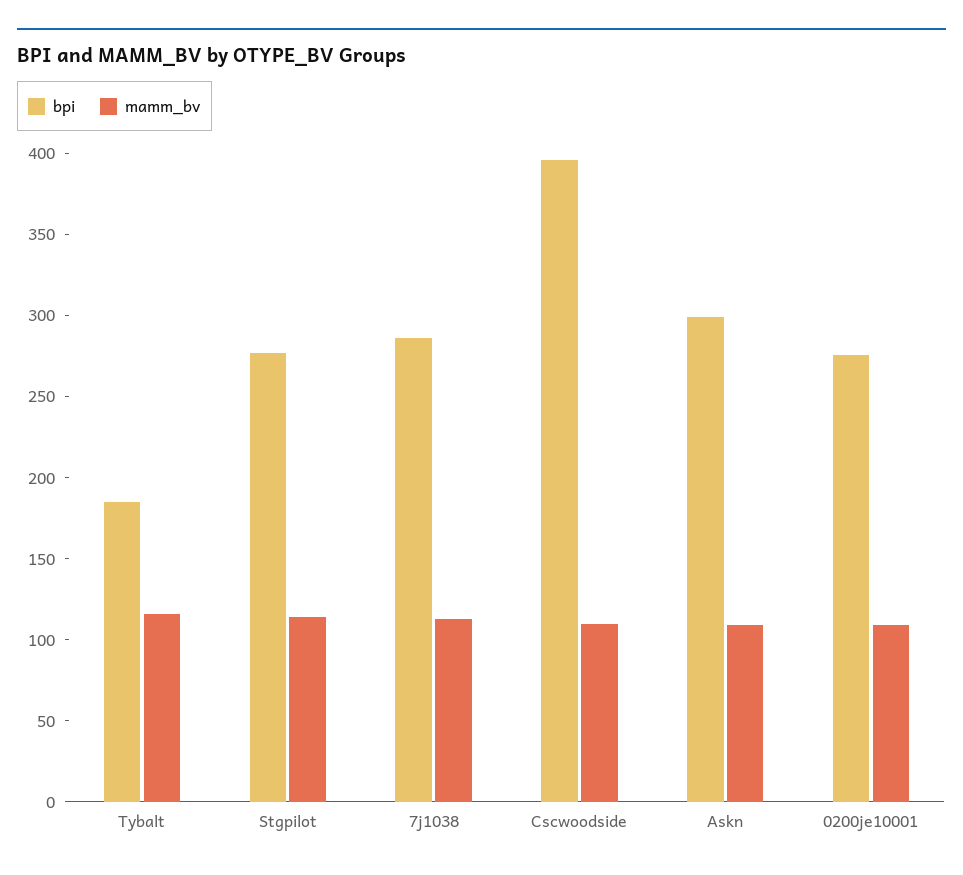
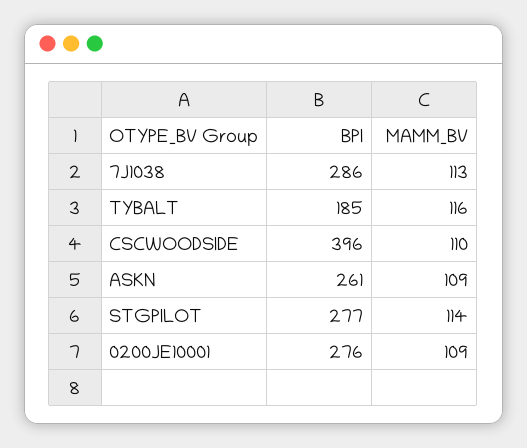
  {
    "bpi": {
      "Tybalt": 185,
      "Stgpilot": 277,
      "7j1038": 286,
      "Cscwoodside": 396,
-     "Askn": 300,
+     "Askn": 261,
      "0200je10001": 276
    },
    "mamm_bv": {
      "Tybalt": 116,
      "Stgpilot": 114,
      "7j1038": 113,
      "Cscwoodside": 110,
      "Askn": 109,
      "0200je10001": 109
    }
  }

